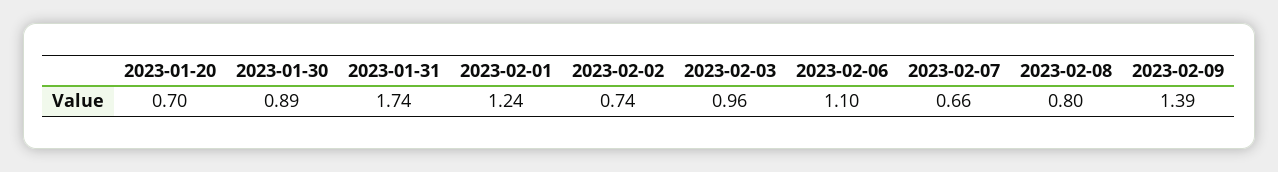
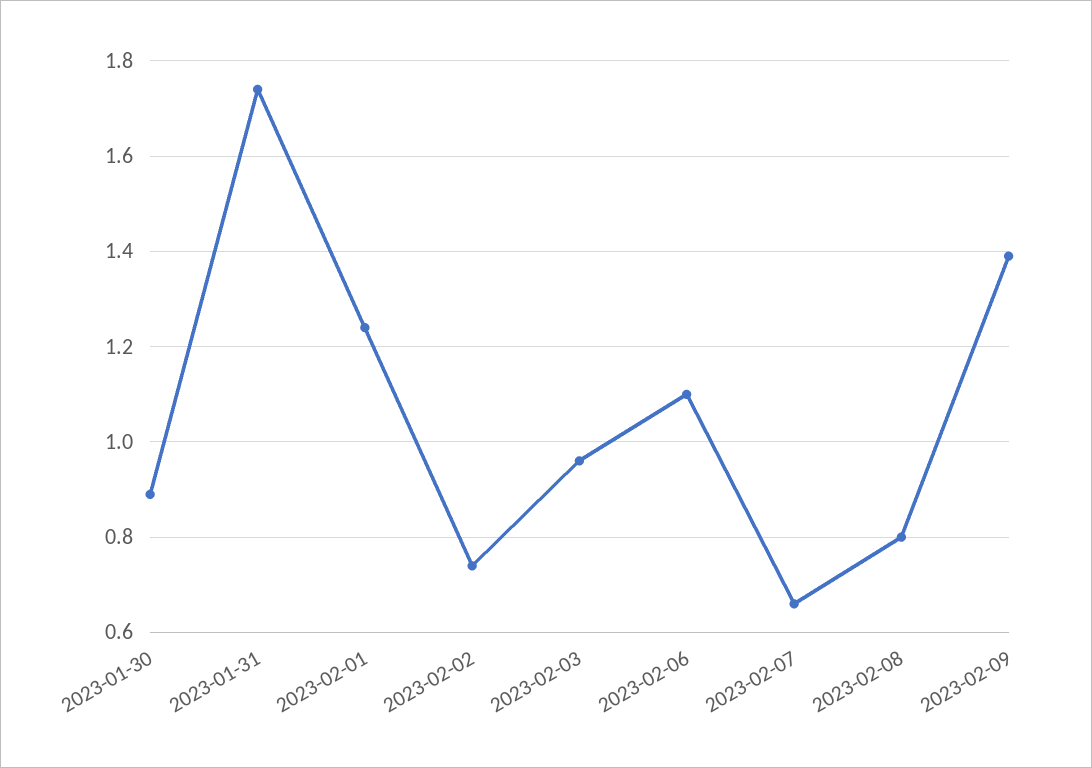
  {
-   "2023-01-20": 0.7,
    "2023-01-30": 0.89,
    "2023-01-31": 1.74,
    "2023-02-01": 1.24,
    "2023-02-02": 0.74,
    "2023-02-03": 0.96,
    "2023-02-06": 1.1,
    "2023-02-07": 0.66,
    "2023-02-08": 0.8,
    "2023-02-09": 1.39
  }

